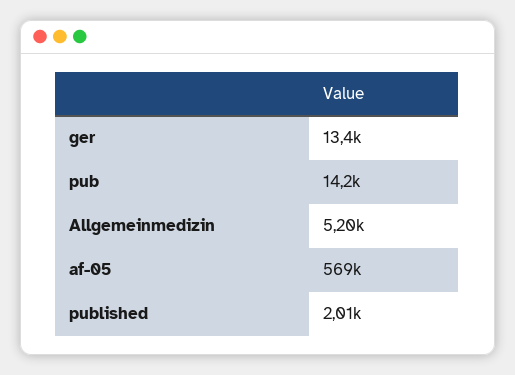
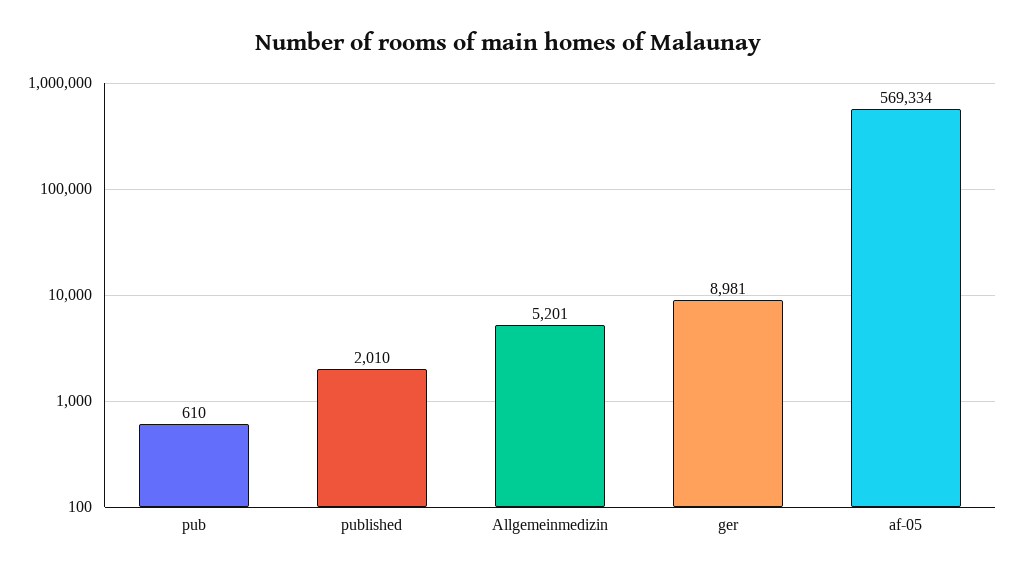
  {
-   "ger": 13400,
+   "ger": 8981,
-   "pub": 14200,
+   "pub": 610,
    "Allgemeinmedizin": 5201,
    "af-05": 569334,
    "published": 2010
  }

